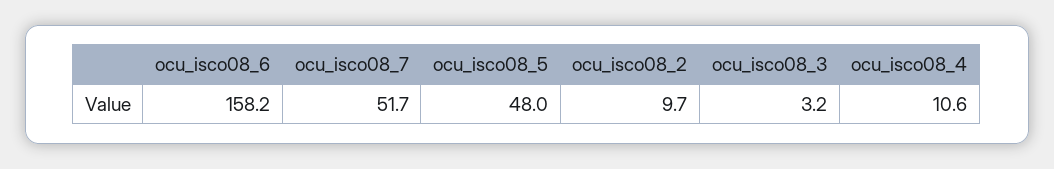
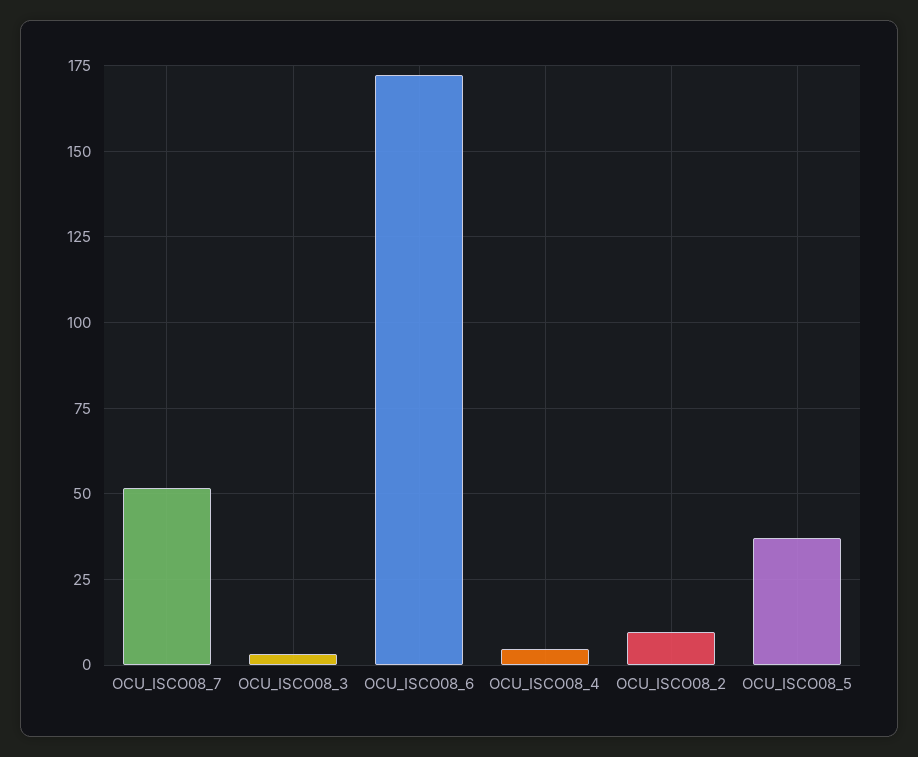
  {
-   "ocu_isco08_6": 158.2,
+   "ocu_isco08_6": 172.5,
    "ocu_isco08_7": 51.7,
-   "ocu_isco08_5": 48,
+   "ocu_isco08_5": 37.5,
    "ocu_isco08_2": 9.7,
    "ocu_isco08_3": 3.2,
-   "ocu_isco08_4": 10.6
+   "ocu_isco08_4": 5
  }

